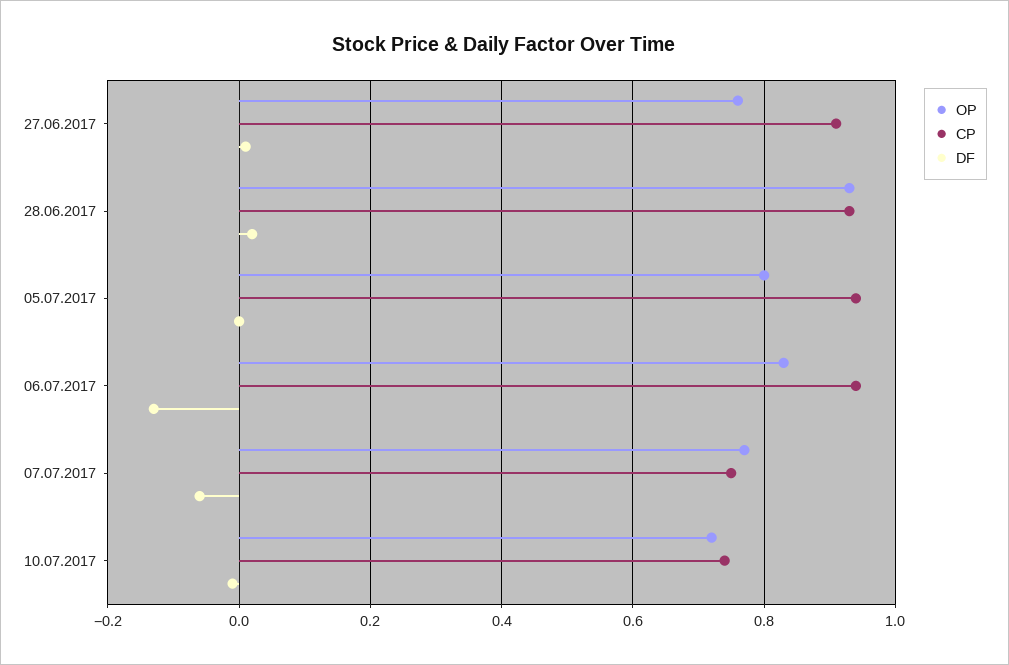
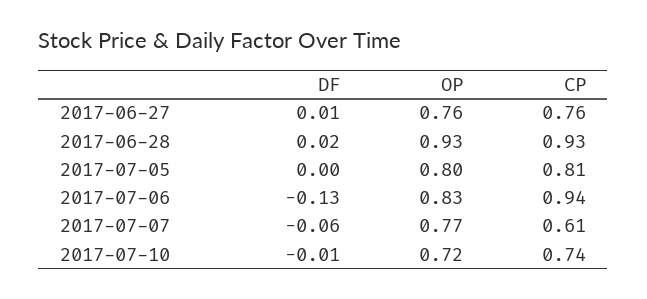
  {
    "OP": {
      "27.06.2017": 0.76,
      "28.06.2017": 0.93,
      "05.07.2017": 0.8,
      "06.07.2017": 0.83,
      "07.07.2017": 0.77,
      "10.07.2017": 0.72
    },
    "CP": {
-     "27.06.2017": 0.9,
+     "27.06.2017": 0.76,
      "28.06.2017": 0.93,
-     "05.07.2017": 0.95,
+     "05.07.2017": 0.81,
      "06.07.2017": 0.94,
-     "07.07.2017": 0.75,
+     "07.07.2017": 0.61,
      "10.07.2017": 0.74
    },
    "DF": {
      "27.06.2017": 0.01,
      "28.06.2017": 0.02,
      "05.07.2017": 0,
      "06.07.2017": -0.13,
      "07.07.2017": -0.06,
      "10.07.2017": -0.01
    }
  }

